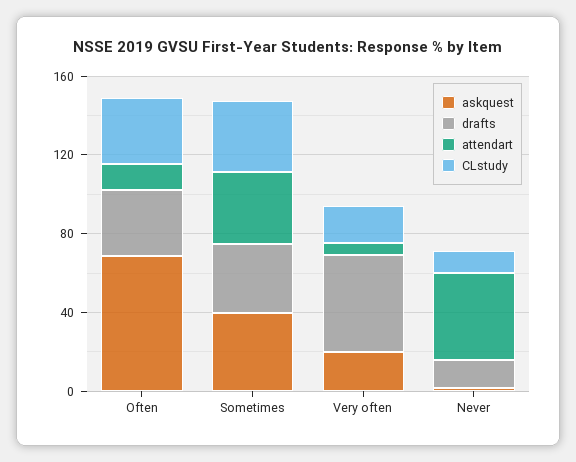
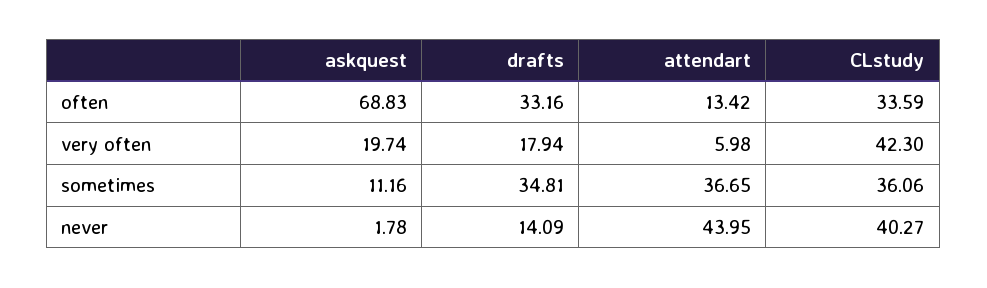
  {
    "askquest": {
      "Often": 68.83,
-     "Sometimes": 40,
+     "Sometimes": 11.16,
      "Very often": 19.74,
      "Never": 1.78
    },
    "drafts": {
      "Often": 33.16,
      "Sometimes": 34.81,
-     "Very often": 50,
+     "Very often": 17.94,
      "Never": 14.09
    },
    "attendart": {
      "Often": 13.42,
      "Sometimes": 36.65,
      "Very often": 5.98,
      "Never": 43.95
    },
    "CLstudy": {
      "Often": 33.59,
      "Sometimes": 36.06,
-     "Very often": 20,
+     "Very often": 42.3,
-     "Never": 10
+     "Never": 40.27
    }
  }

